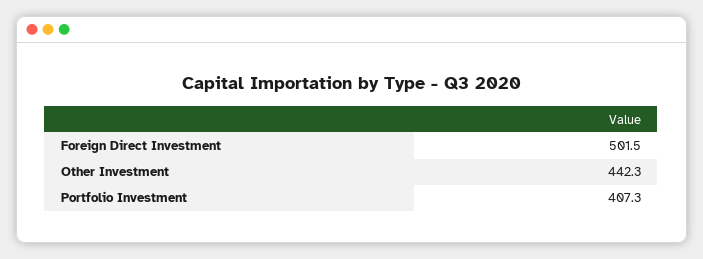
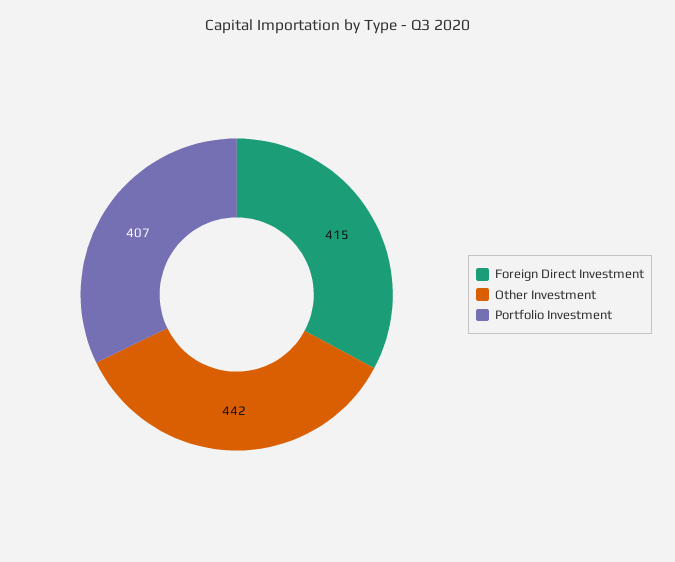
  {
-   "Foreign Direct Investment": 501.5,
+   "Foreign Direct Investment": 415,
    "Other Investment": 442.3,
    "Portfolio Investment": 407.3
  }

